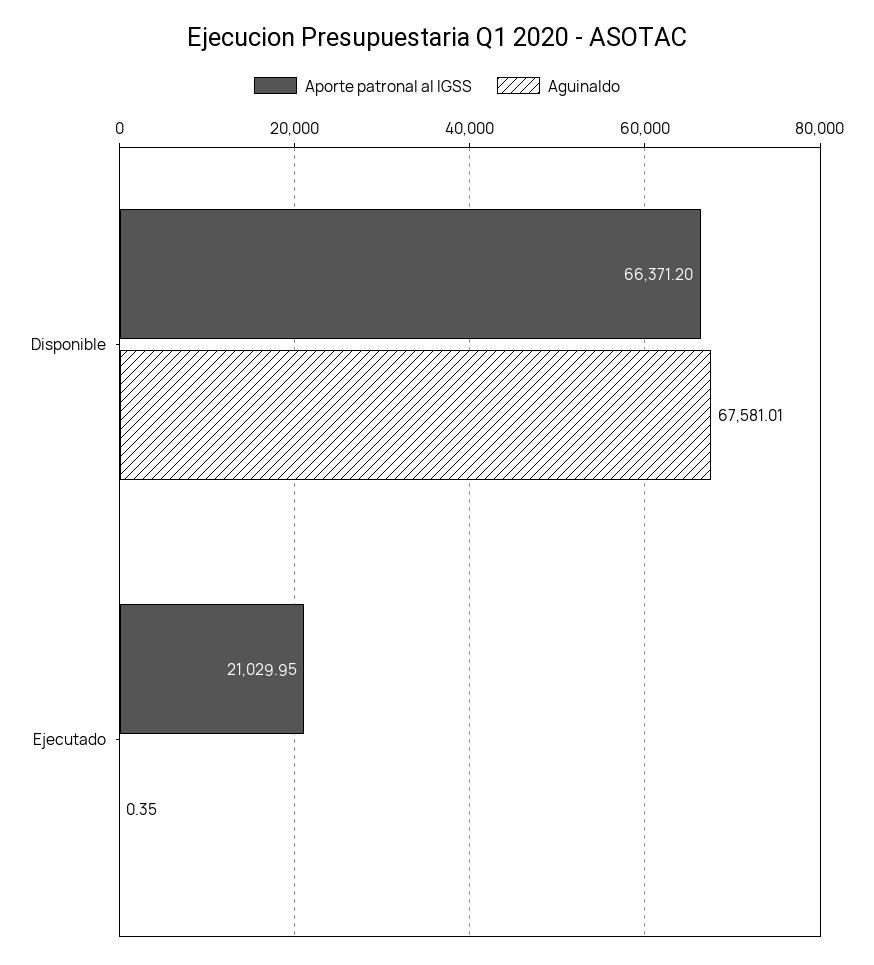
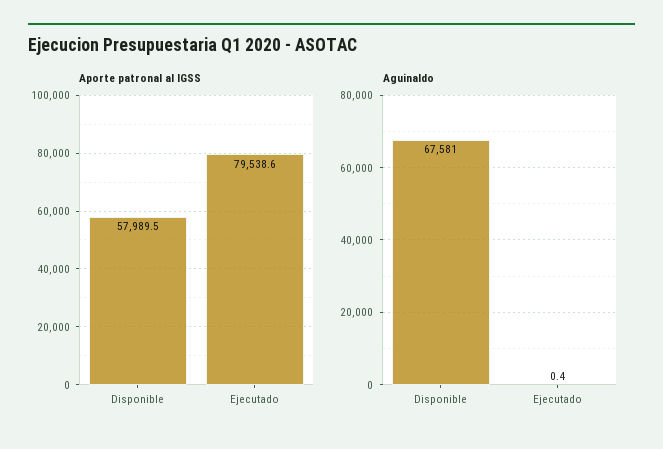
  {
    "Aporte patronal al IGSS": {
-     "Disponible": 66371.2,
+     "Disponible": 57989.5,
-     "Ejecutado": 21029.95
+     "Ejecutado": 79538.6
    },
    "Aguinaldo": {
      "Disponible": 67581.01,
      "Ejecutado": 0.35
    }
  }

